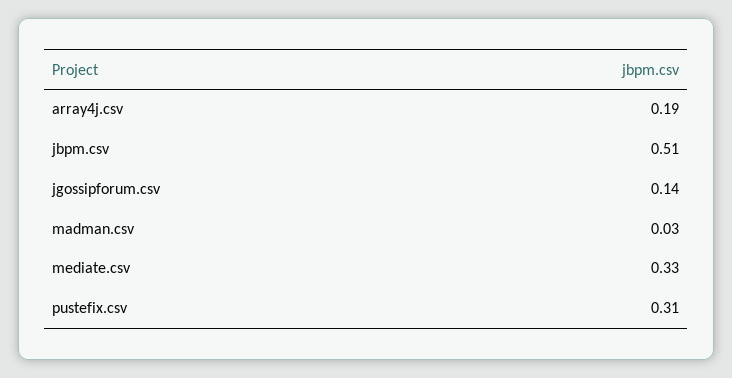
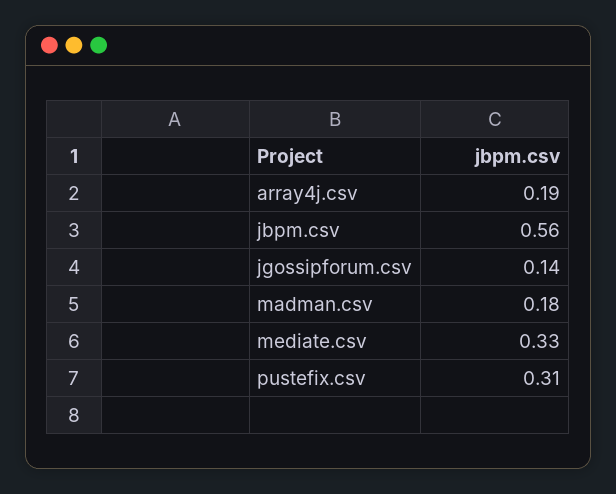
  {
    "array4j.csv": 0.19,
-   "jbpm.csv": 0.51,
+   "jbpm.csv": 0.56,
    "jgossipforum.csv": 0.14,
-   "madman.csv": 0.03,
+   "madman.csv": 0.18,
    "mediate.csv": 0.33,
    "pustefix.csv": 0.31
  }

